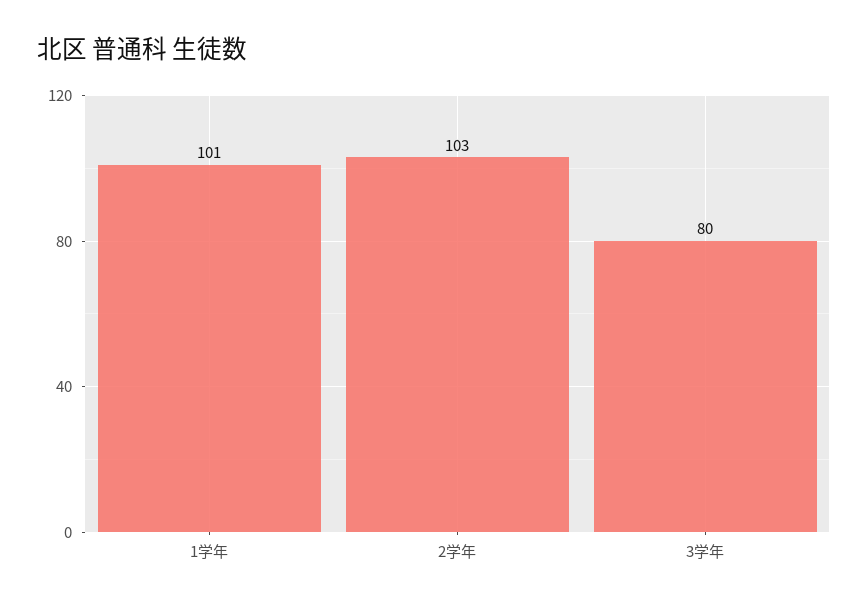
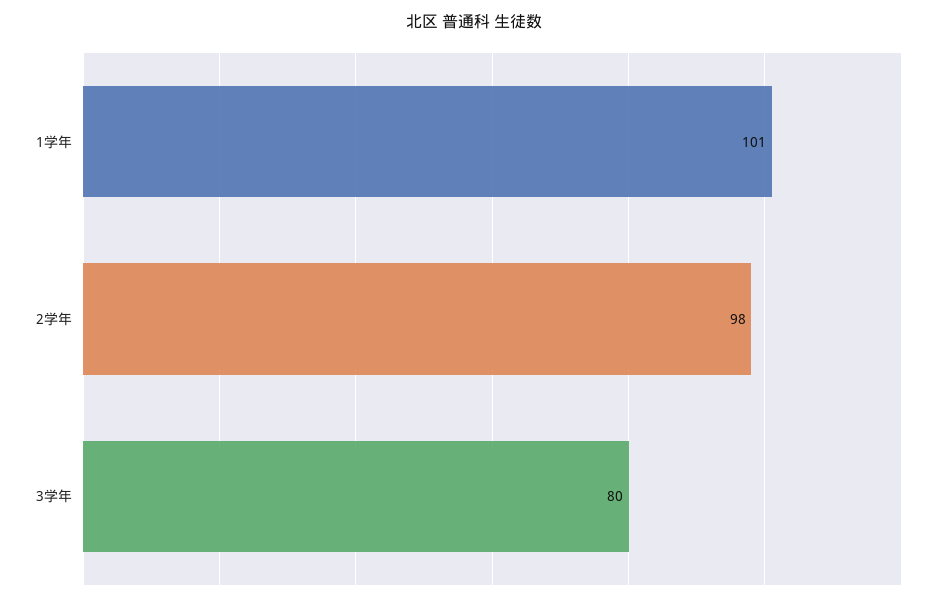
  {
    "1学年": 101,
-   "2学年": 103,
+   "2学年": 98,
    "3学年": 80
  }

